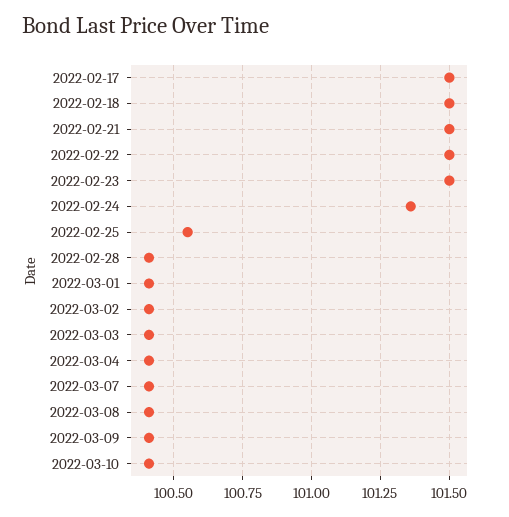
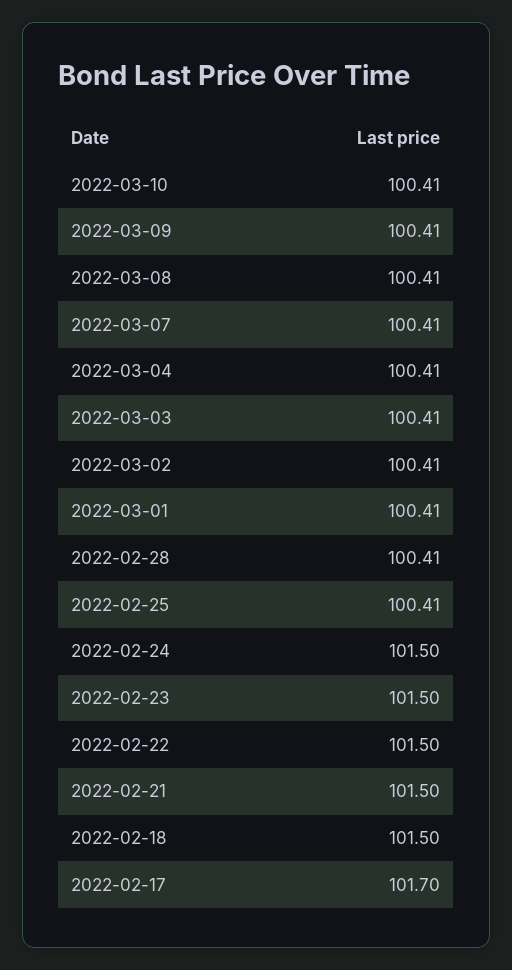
  {
-   "2022-02-17": 101.5,
+   "2022-02-17": 101.7,
    "2022-02-18": 101.5,
    "2022-02-21": 101.5,
    "2022-02-22": 101.5,
    "2022-02-23": 101.5,
-   "2022-02-24": 101.35,
+   "2022-02-24": 101.5,
-   "2022-02-25": 100.55,
+   "2022-02-25": 100.41,
    "2022-02-28": 100.41,
    "2022-03-01": 100.41,
    "2022-03-02": 100.41,
    "2022-03-03": 100.41,
    "2022-03-04": 100.41,
    "2022-03-07": 100.41,
    "2022-03-08": 100.41,
    "2022-03-09": 100.41,
    "2022-03-10": 100.41
  }

